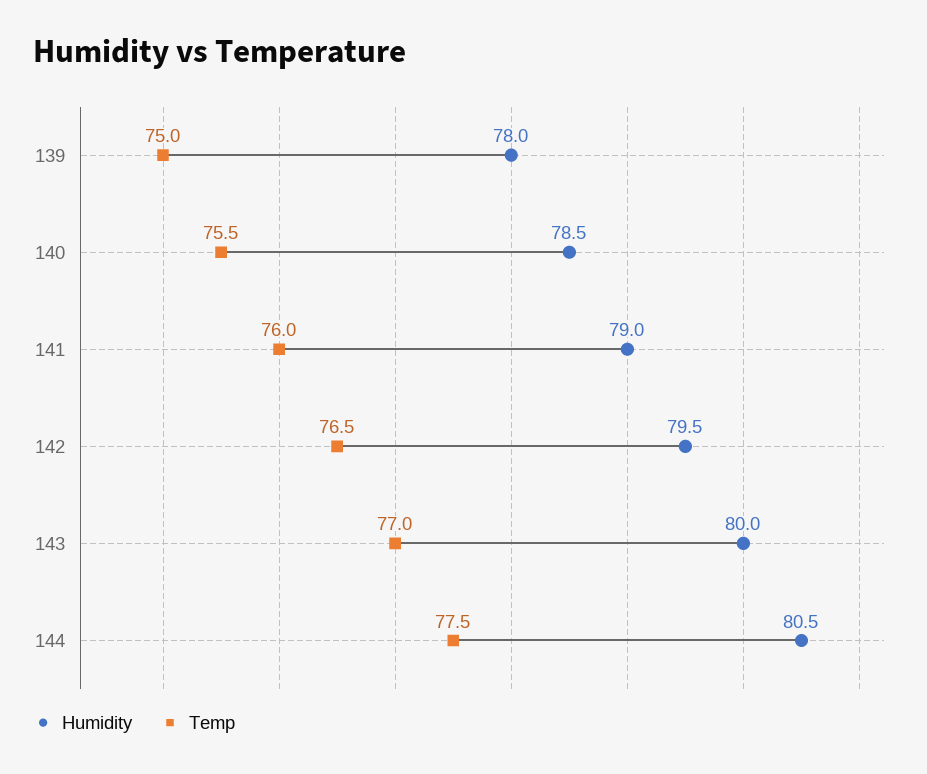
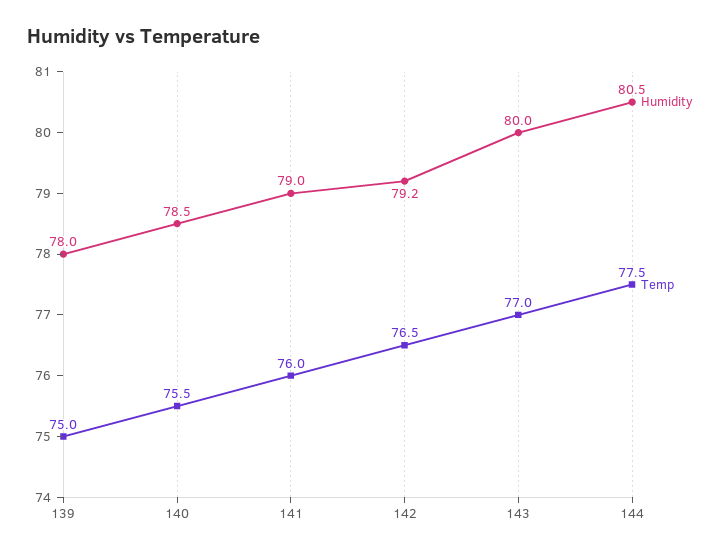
  {
    "Humidity": {
      "139": 78,
      "140": 78.5,
      "141": 79,
-     "142": 79.5,
+     "142": 79.2,
      "143": 80,
      "144": 80.5
    },
    "Temp": {
      "139": 75,
      "140": 75.5,
      "141": 76,
      "142": 76.5,
      "143": 77,
      "144": 77.5
    }
  }

